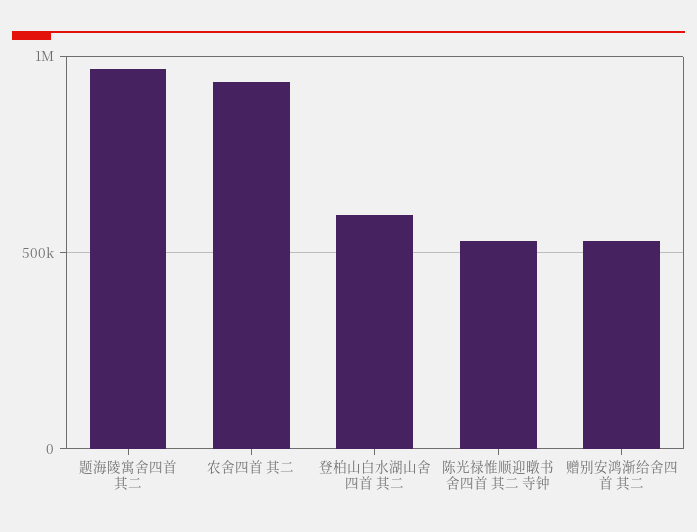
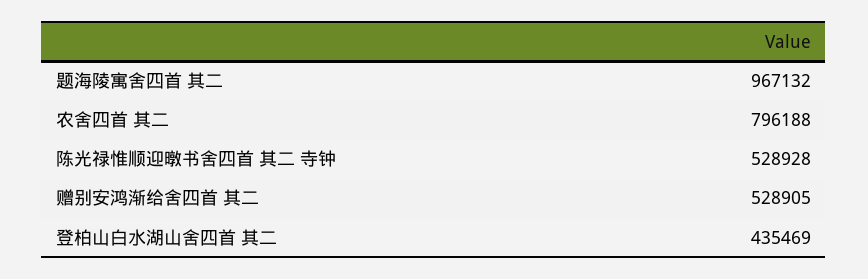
  {
    "题海陵寓舍四首 其二": 967132,
-   "农舍四首 其二": 950000,
+   "农舍四首 其二": 796188,
-   "登柏山白水湖山舍四首 其二": 600000,
+   "登柏山白水湖山舍四首 其二": 435469,
    "陈光禄惟顺迎暾书舍四首 其二 寺钟": 528928,
    "赠别安鸿渐给舍四首 其二": 528905
  }

